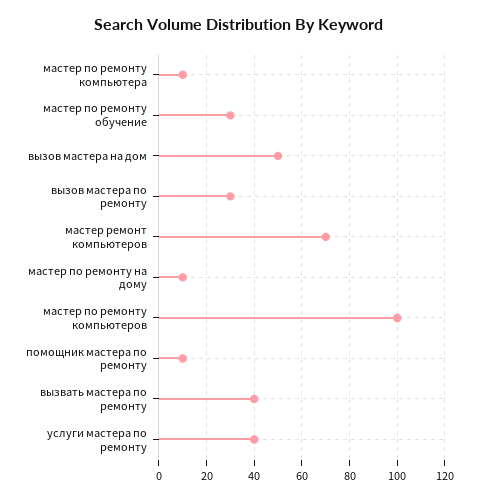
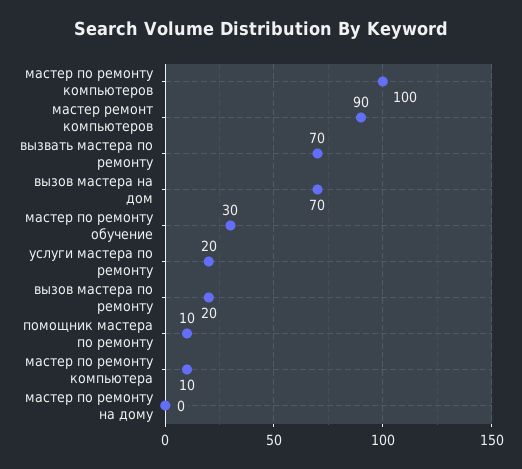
  {
    "мастер по ремонту компьютера": 10,
    "мастер по ремонту обучение": 30,
-   "вызов мастера на дом": 50,
+   "вызов мастера на дом": 70,
-   "вызов мастера по ремонту": 30,
+   "вызов мастера по ремонту": 20,
-   "мастер ремонт компьютеров": 70,
+   "мастер ремонт компьютеров": 90,
-   "мастер по ремонту на дому": 10,
+   "мастер по ремонту на дому": 0,
    "мастер по ремонту компьютеров": 100,
    "помощник мастера по ремонту": 10,
-   "вызвать мастера по ремонту": 40,
+   "вызвать мастера по ремонту": 70,
-   "услуги мастера по ремонту": 40
+   "услуги мастера по ремонту": 20
  }

